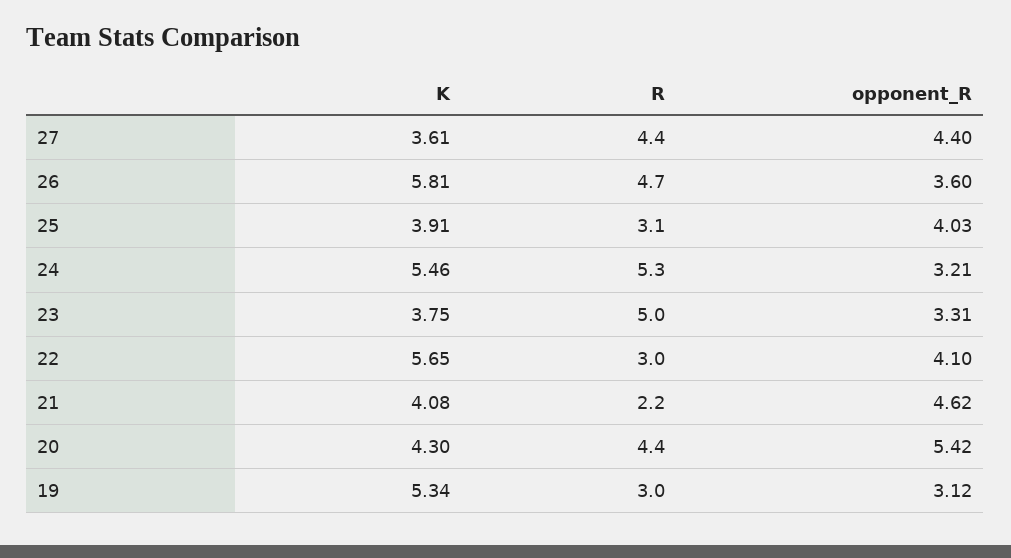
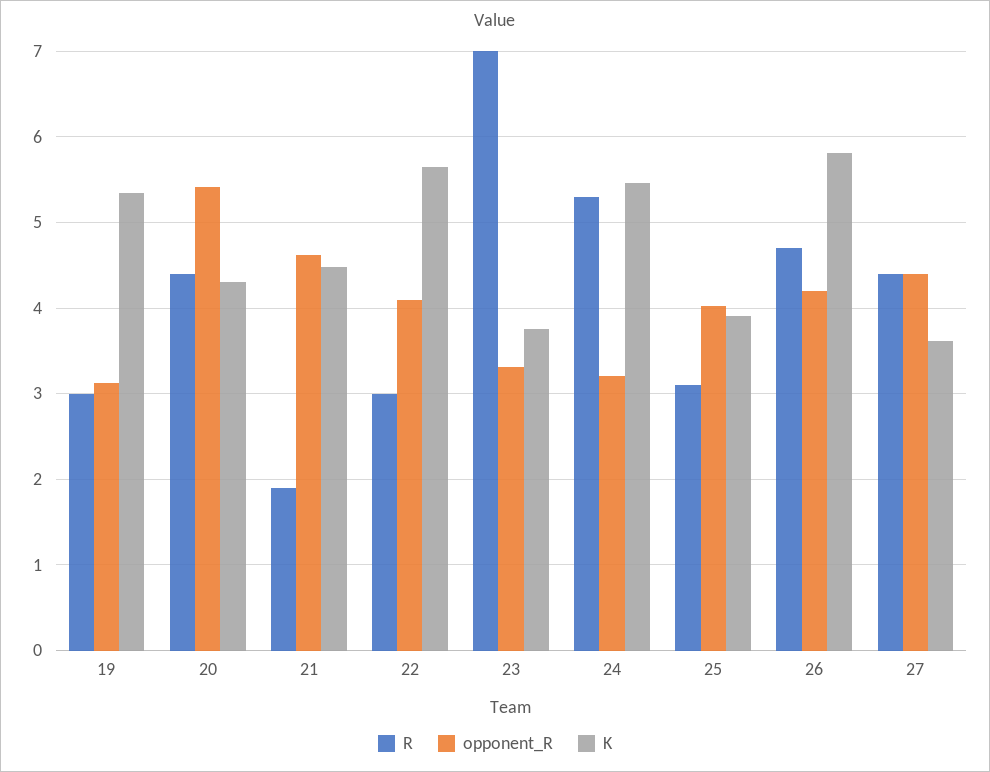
  {
    "K": {
      "27": 3.61,
      "26": 5.81,
      "25": 3.91,
      "24": 5.46,
      "23": 3.75,
      "22": 5.65,
-     "21": 4.08,
+     "21": 4.5,
      "20": 4.3,
      "19": 5.34
    },
    "R": {
      "27": 4.4,
      "26": 4.7,
      "25": 3.1,
      "24": 5.3,
-     "23": 5,
+     "23": 7,
      "22": 3,
-     "21": 2.2,
+     "21": 1.9,
      "20": 4.4,
      "19": 3
    },
    "opponent_R": {
      "27": 4.4,
-     "26": 3.6,
+     "26": 4.2,
      "25": 4.03,
      "24": 3.21,
      "23": 3.31,
      "22": 4.1,
      "21": 4.62,
      "20": 5.42,
      "19": 3.12
    }
  }

